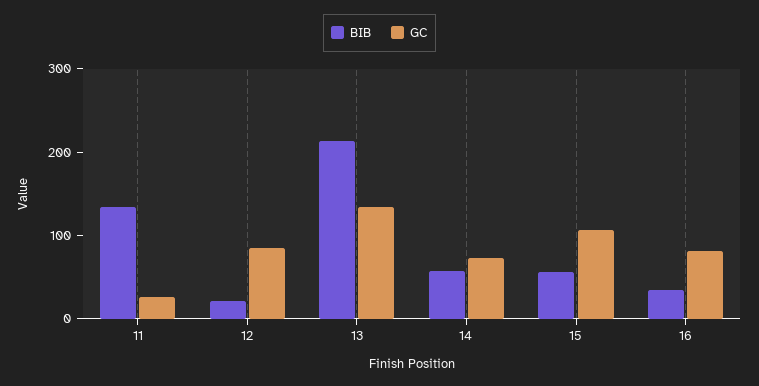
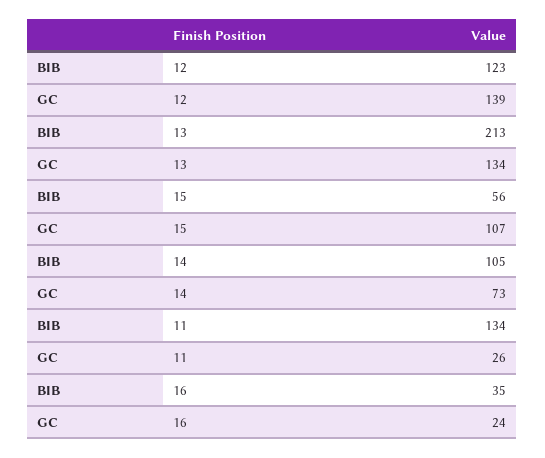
  {
    "BIB": {
      "11": 134,
-     "12": 20,
+     "12": 123,
      "13": 213,
-     "14": 60,
+     "14": 105,
      "15": 56,
      "16": 35
    },
    "GC": {
      "11": 26,
-     "12": 80,
+     "12": 139,
      "13": 134,
      "14": 73,
      "15": 107,
-     "16": 80
+     "16": 24
    }
  }

